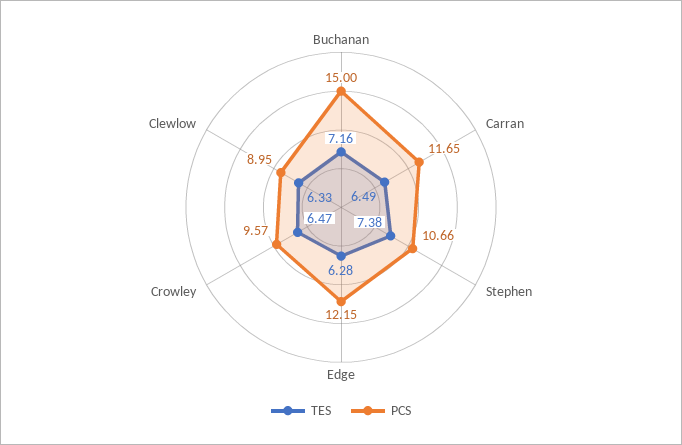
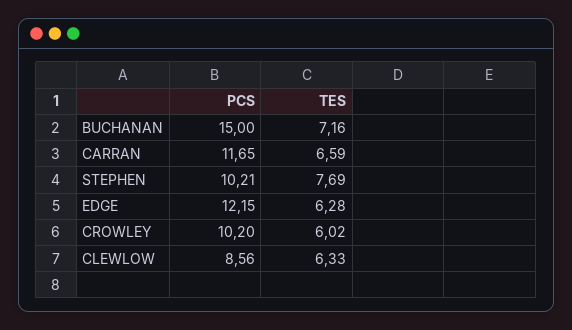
  {
    "TES": {
      "Buchanan": 7.16,
-     "Carran": 6.49,
+     "Carran": 6.59,
-     "Stephen": 7.38,
+     "Stephen": 7.69,
      "Edge": 6.28,
-     "Crowley": 6.47,
+     "Crowley": 6.02,
      "Clewlow": 6.33
    },
    "PCS": {
      "Buchanan": 15,
      "Carran": 11.65,
-     "Stephen": 10.66,
+     "Stephen": 10.21,
      "Edge": 12.15,
-     "Crowley": 9.57,
+     "Crowley": 10.2,
-     "Clewlow": 8.95
+     "Clewlow": 8.56
    }
  }

